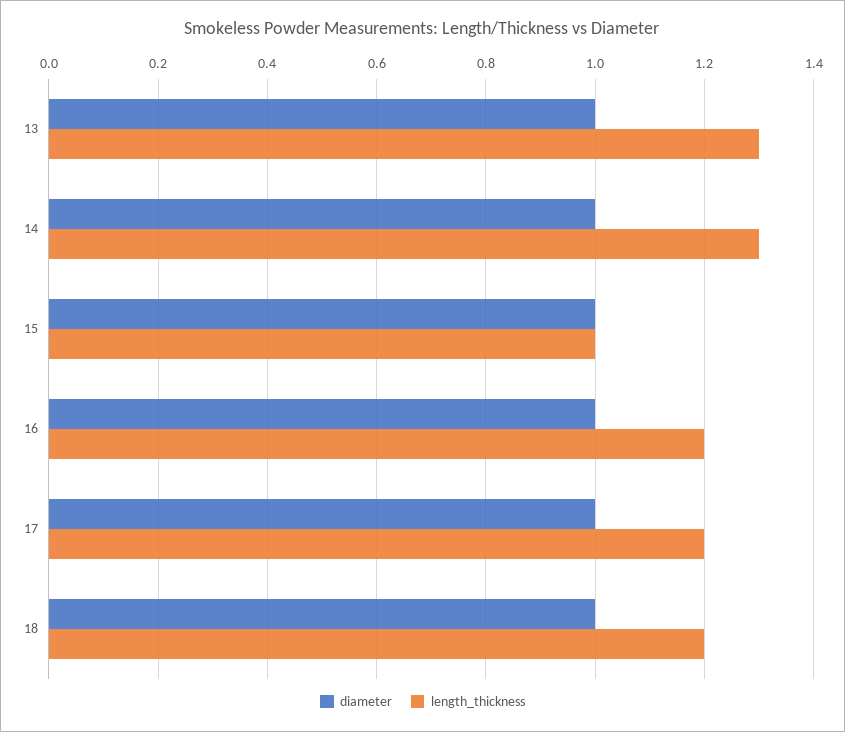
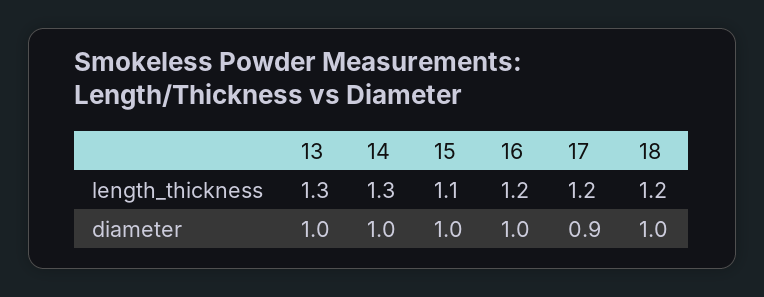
  {
    "diameter": {
      "13": 1,
      "14": 1,
      "15": 1,
      "16": 1,
-     "17": 1,
+     "17": 0.9,
      "18": 1
    },
    "length_thickness": {
      "13": 1.3,
      "14": 1.3,
-     "15": 1,
+     "15": 1.1,
      "16": 1.2,
      "17": 1.2,
      "18": 1.2
    }
  }

